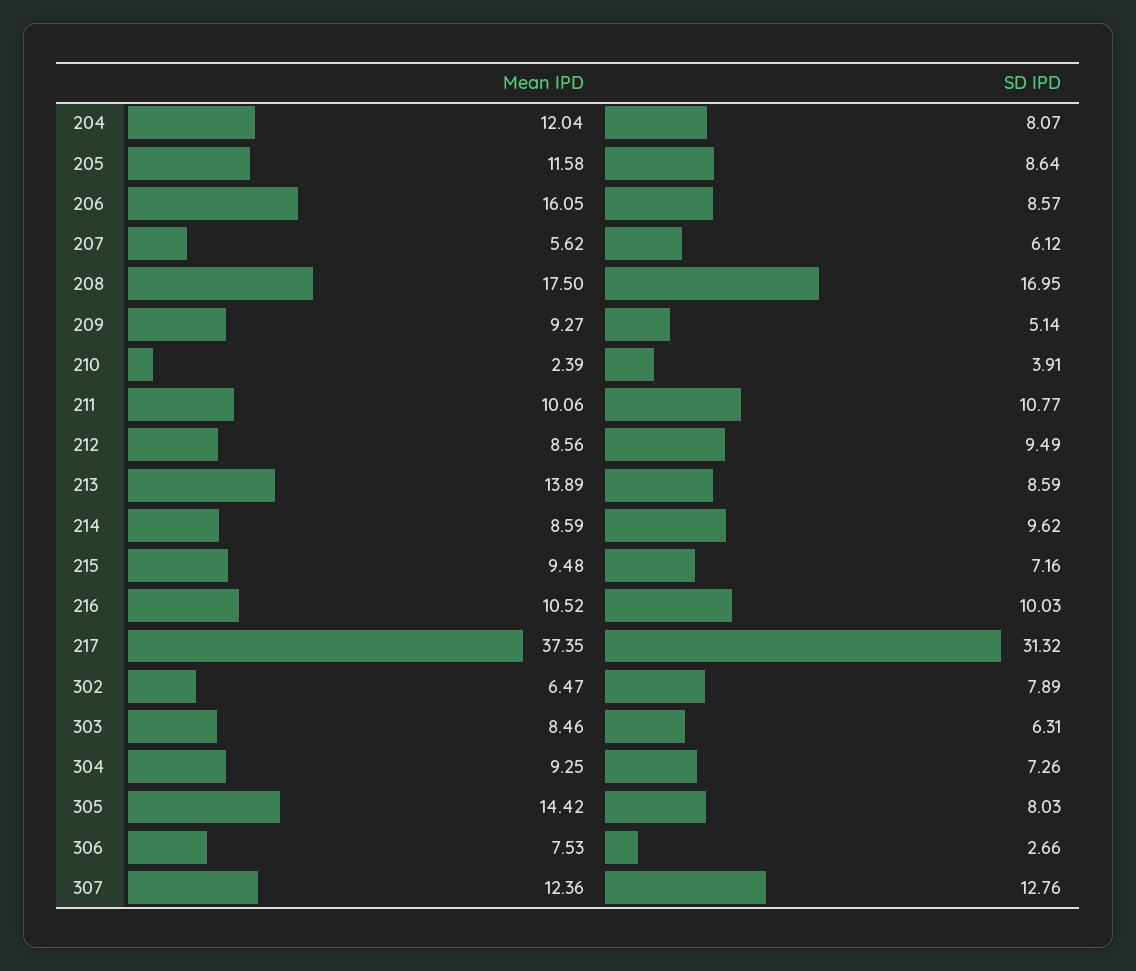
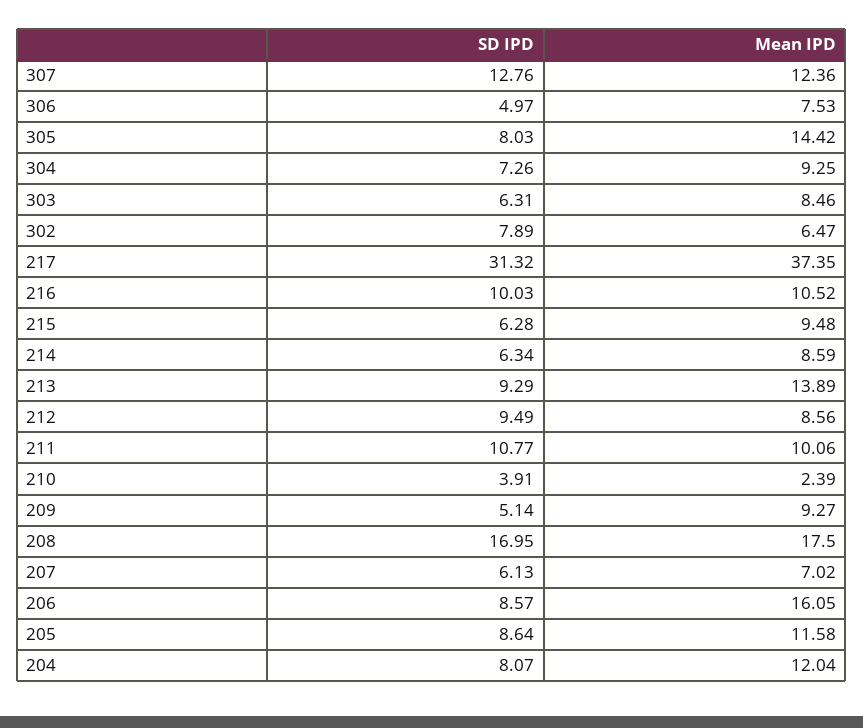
  {
    "Mean IPD": {
      "204": 12.04,
      "205": 11.58,
      "206": 16.05,
-     "207": 5.62,
+     "207": 7.02,
      "208": 17.5,
      "209": 9.27,
      "210": 2.39,
      "211": 10.06,
      "212": 8.56,
      "213": 13.89,
      "214": 8.59,
      "215": 9.48,
      "216": 10.52,
      "217": 37.35,
      "302": 6.47,
      "303": 8.46,
      "304": 9.25,
      "305": 14.42,
      "306": 7.53,
      "307": 12.36
    },
    "SD IPD": {
      "204": 8.07,
      "205": 8.64,
      "206": 8.57,
-     "207": 6.12,
+     "207": 6.13,
      "208": 16.95,
      "209": 5.14,
      "210": 3.91,
      "211": 10.77,
      "212": 9.49,
-     "213": 8.59,
+     "213": 9.29,
-     "214": 9.62,
+     "214": 6.34,
-     "215": 7.16,
+     "215": 6.28,
      "216": 10.03,
      "217": 31.32,
      "302": 7.89,
      "303": 6.31,
      "304": 7.26,
      "305": 8.03,
-     "306": 2.66,
+     "306": 4.97,
      "307": 12.76
    }
  }

